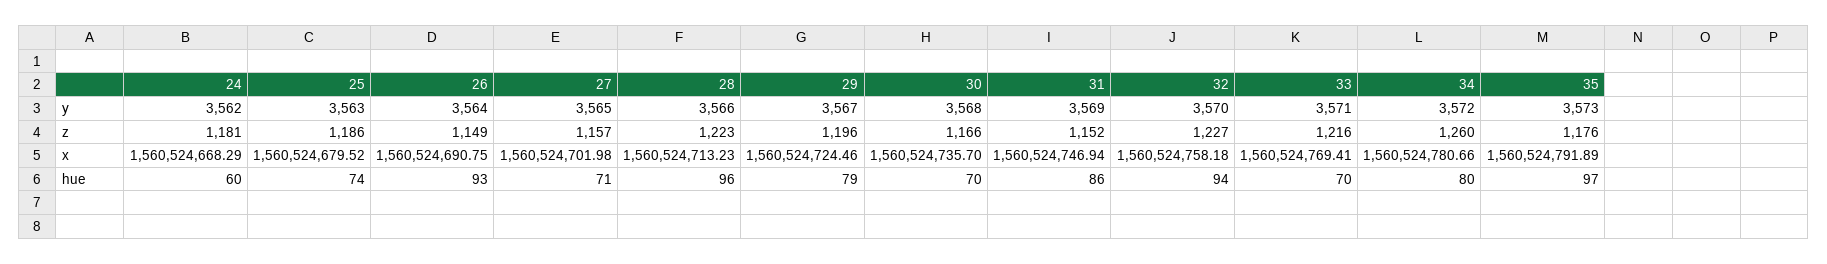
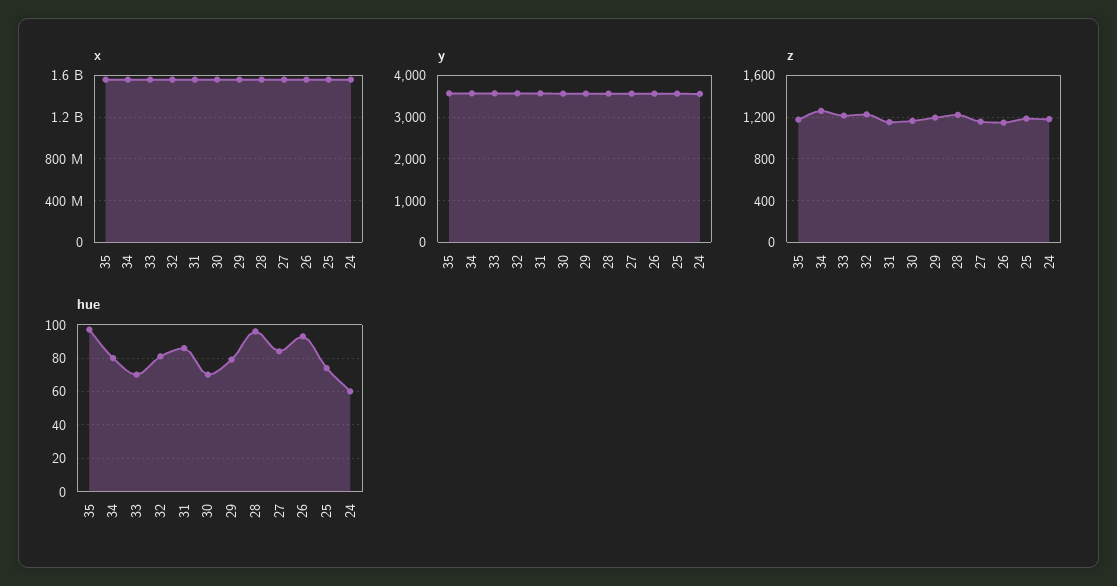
  {
    "y": {
      "24": 3562,
      "25": 3563,
      "26": 3564,
      "27": 3565,
      "28": 3566,
      "29": 3567,
      "30": 3568,
      "31": 3569,
      "32": 3570,
      "33": 3571,
      "34": 3572,
      "35": 3573
    },
    "z": {
      "24": 1181,
      "25": 1186,
      "26": 1149,
      "27": 1157,
      "28": 1223,
      "29": 1196,
      "30": 1166,
      "31": 1152,
      "32": 1227,
      "33": 1216,
      "34": 1260,
      "35": 1176
    },
    "x": {
      "24": 1560524668.29,
      "25": 1560524679.52,
      "26": 1560524690.75,
      "27": 1560524701.98,
      "28": 1560524713.23,
      "29": 1560524724.46,
      "30": 1560524735.7,
      "31": 1560524746.94,
      "32": 1560524758.18,
      "33": 1560524769.41,
      "34": 1560524780.66,
      "35": 1560524791.89
    },
    "hue": {
      "24": 60,
      "25": 74,
      "26": 93,
-     "27": 71,
+     "27": 85,
      "28": 96,
      "29": 79,
      "30": 70,
      "31": 86,
-     "32": 94,
+     "32": 80,
      "33": 70,
      "34": 80,
      "35": 97
    }
  }

